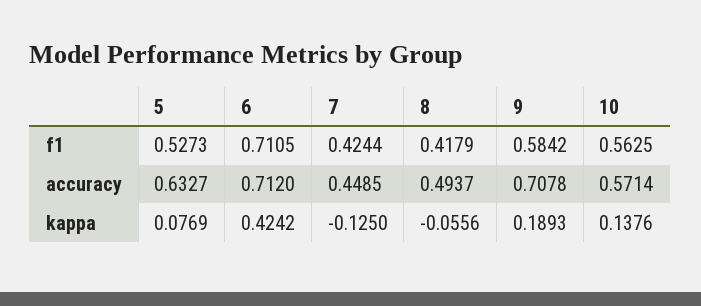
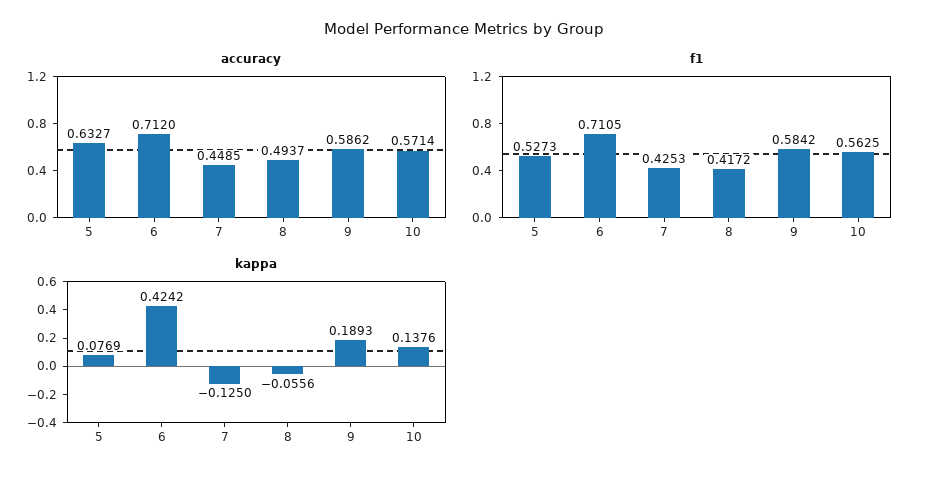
  {
    "f1": {
      "5": 0.5273,
      "6": 0.7105,
-     "7": 0.4244,
+     "7": 0.4253,
-     "8": 0.4179,
+     "8": 0.4172,
      "9": 0.5842,
      "10": 0.5625
    },
    "accuracy": {
      "5": 0.6327,
      "6": 0.712,
      "7": 0.4485,
      "8": 0.4937,
-     "9": 0.7078,
+     "9": 0.5862,
      "10": 0.5714
    },
    "kappa": {
      "5": 0.0769,
      "6": 0.4242,
      "7": -0.125,
      "8": -0.0556,
      "9": 0.1893,
      "10": 0.1376
    }
  }

